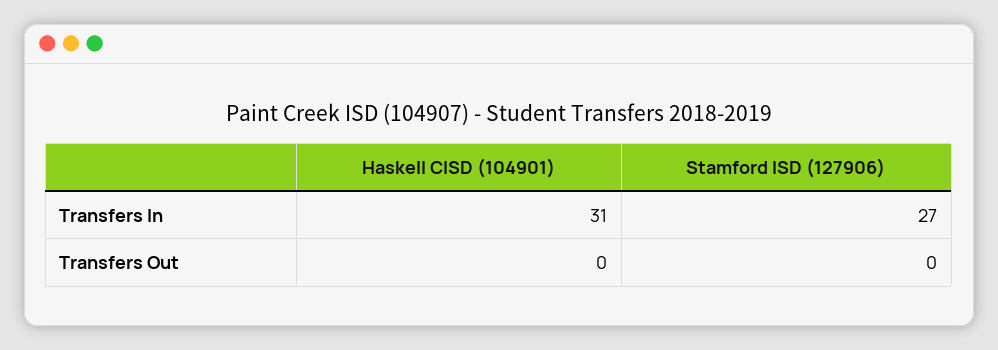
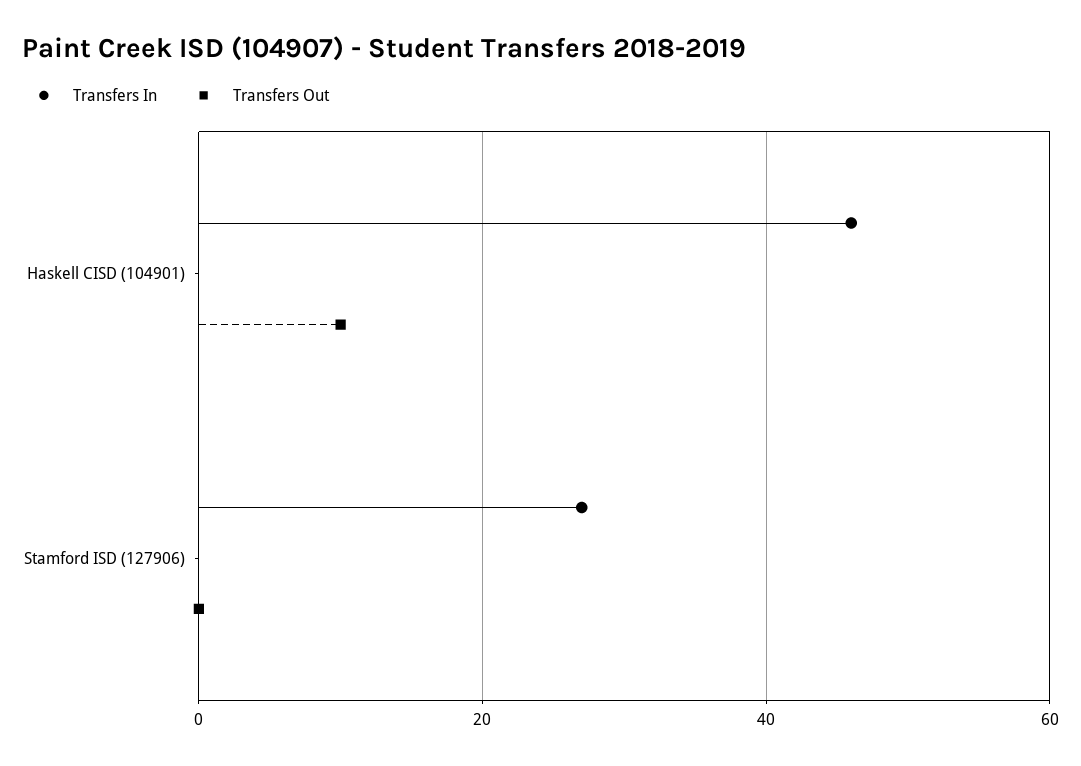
  {
    "Transfers In": {
-     "Haskell CISD (104901)": 31,
+     "Haskell CISD (104901)": 45,
      "Stamford ISD (127906)": 27
    },
    "Transfers Out": {
-     "Haskell CISD (104901)": 0,
+     "Haskell CISD (104901)": 10,
      "Stamford ISD (127906)": 0
    }
  }

